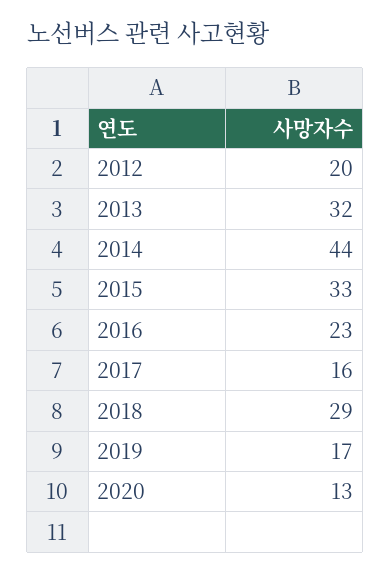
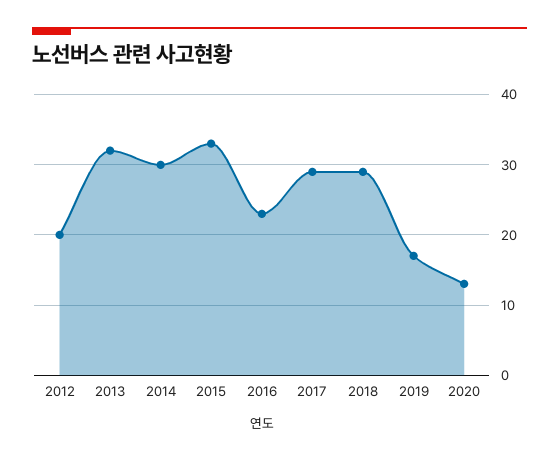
  {
    "2012": 20,
    "2013": 32,
-   "2014": 44,
+   "2014": 30,
    "2015": 33,
    "2016": 23,
-   "2017": 16,
+   "2017": 29,
    "2018": 29,
    "2019": 17,
    "2020": 13
  }

